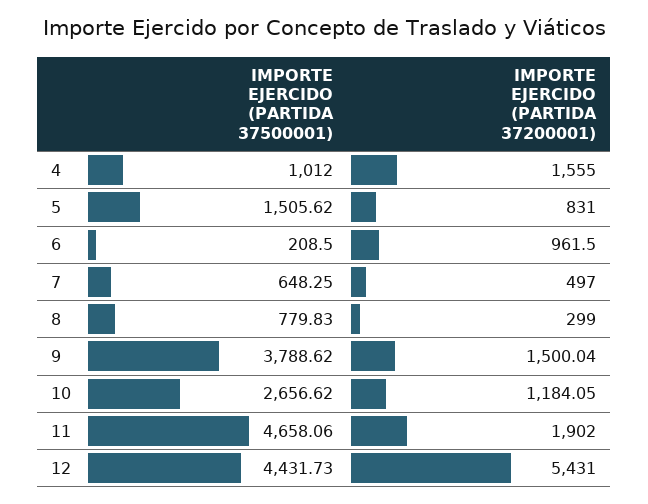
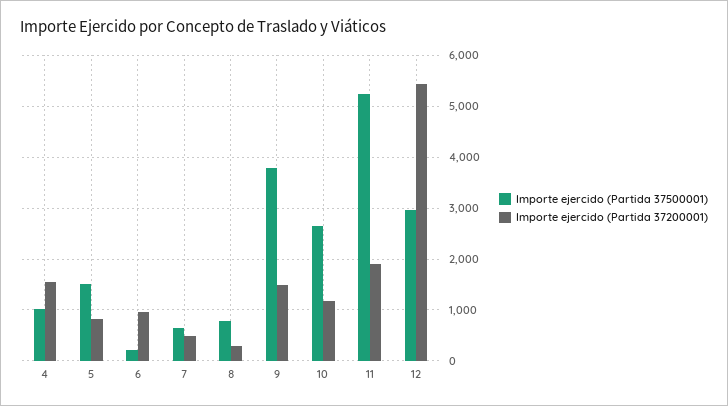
  {
    "IMPORTE EJERCIDO (PARTIDA 37500001)": {
      "4": 1012,
      "5": 1505.62,
      "6": 208.5,
      "7": 648.25,
      "8": 779.83,
      "9": 3788.62,
      "10": 2656.62,
-     "11": 4658.06,
+     "11": 5200,
-     "12": 4431.73
+     "12": 3000
    },
    "IMPORTE EJERCIDO (PARTIDA 37200001)": {
      "4": 1555,
      "5": 831,
      "6": 961.5,
      "7": 497,
      "8": 299,
      "9": 1500.04,
      "10": 1184.05,
      "11": 1902,
      "12": 5431
    }
  }

